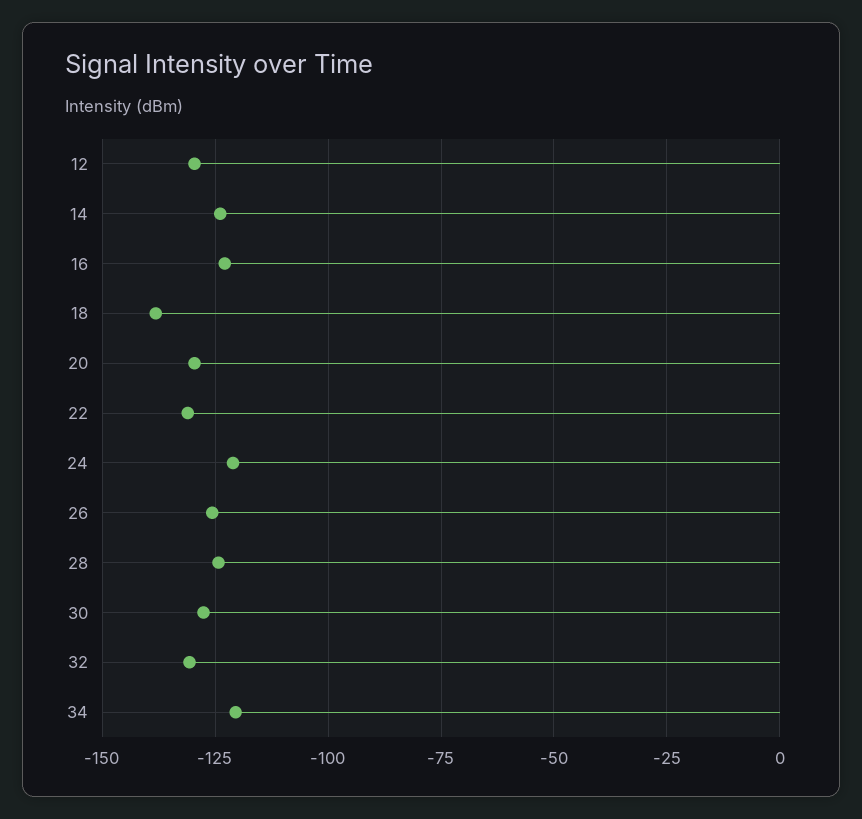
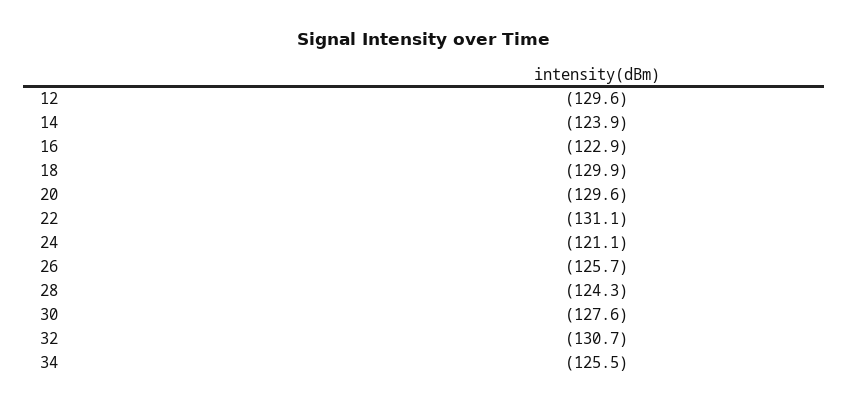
  {
    "12": -129.6,
    "14": -123.9,
    "16": -122.9,
-   "18": -137.5,
+   "18": -129.9,
    "20": -129.6,
    "22": -131.1,
    "24": -121.1,
    "26": -125.7,
    "28": -124.3,
    "30": -127.6,
    "32": -130.7,
-   "34": -120
+   "34": -125.5
  }

